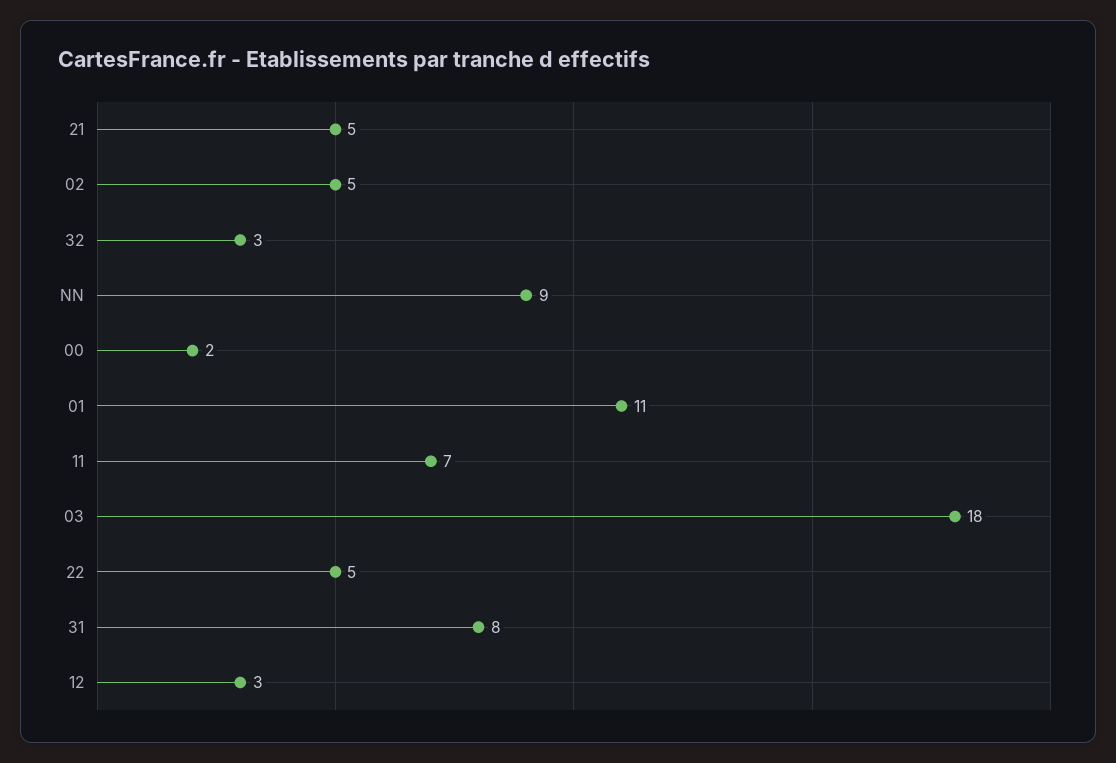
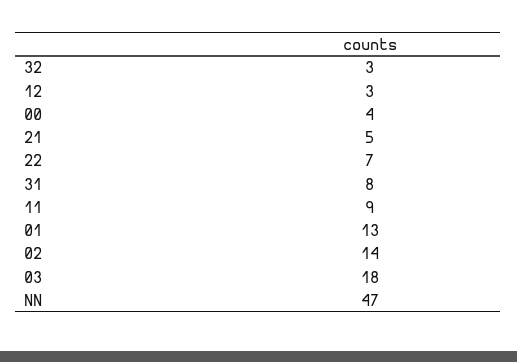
  {
    "21": 5,
-   "02": 5,
+   "02": 14,
    "32": 3,
-   "NN": 9,
+   "NN": 47,
-   "00": 2,
+   "00": 4,
-   "01": 11,
+   "01": 13,
-   "11": 7,
+   "11": 9,
    "03": 18,
-   "22": 5,
+   "22": 7,
    "31": 8,
    "12": 3
  }

